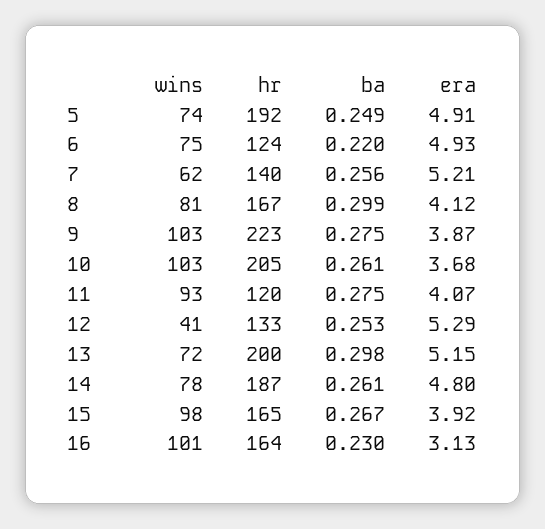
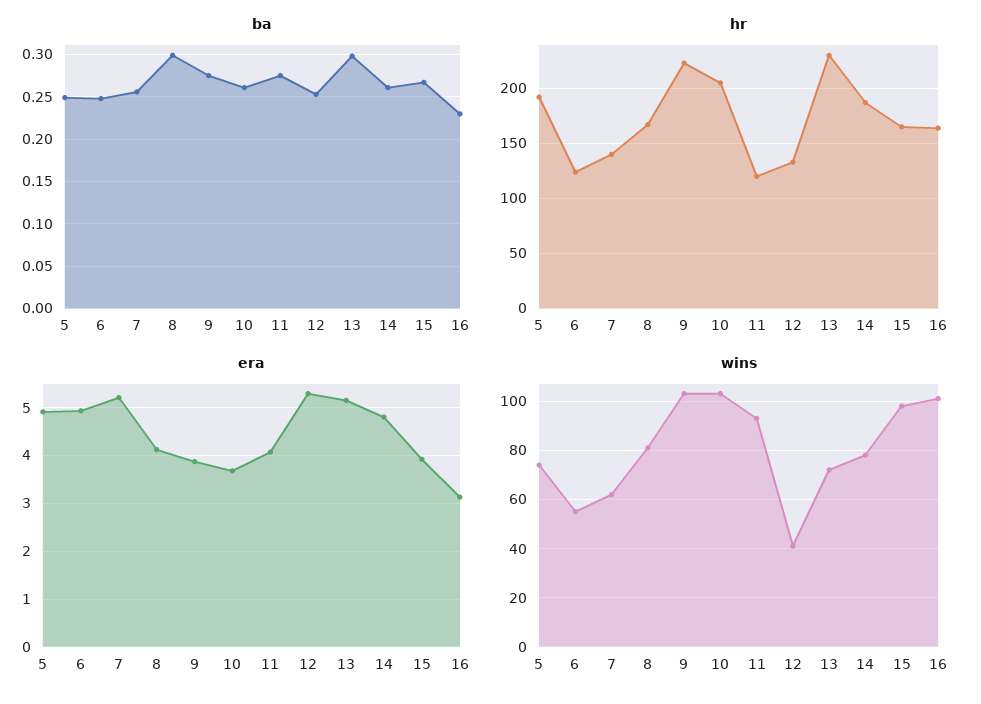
  {
    "wins": {
      "5": 74,
-     "6": 75,
+     "6": 55,
      "7": 62,
      "8": 81,
      "9": 103,
      "10": 103,
      "11": 93,
      "12": 41,
      "13": 72,
      "14": 78,
      "15": 98,
      "16": 101
    },
    "hr": {
      "5": 192,
      "6": 124,
      "7": 140,
      "8": 167,
      "9": 223,
      "10": 205,
      "11": 120,
      "12": 133,
-     "13": 200,
+     "13": 230,
      "14": 187,
      "15": 165,
      "16": 164
    },
    "ba": {
      "5": 0.249,
-     "6": 0.22,
+     "6": 0.25,
      "7": 0.256,
      "8": 0.299,
      "9": 0.275,
      "10": 0.261,
      "11": 0.275,
      "12": 0.253,
      "13": 0.298,
      "14": 0.261,
      "15": 0.267,
      "16": 0.23
    },
    "era": {
      "5": 4.91,
      "6": 4.93,
      "7": 5.21,
      "8": 4.12,
      "9": 3.87,
      "10": 3.68,
      "11": 4.07,
      "12": 5.29,
      "13": 5.15,
      "14": 4.8,
      "15": 3.92,
      "16": 3.13
    }
  }

